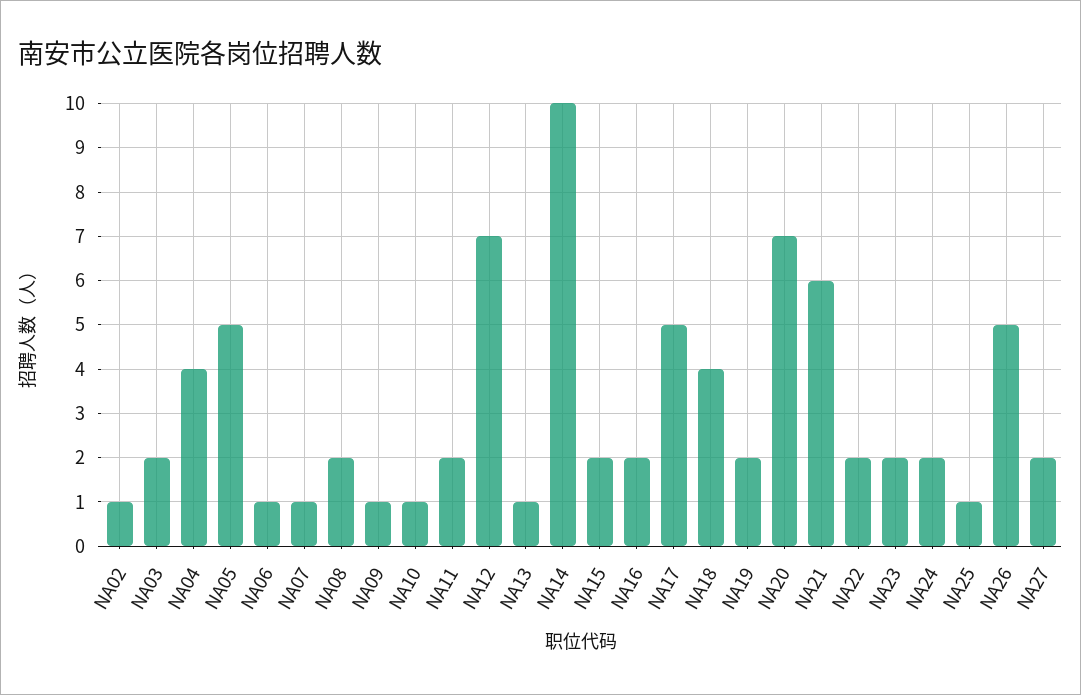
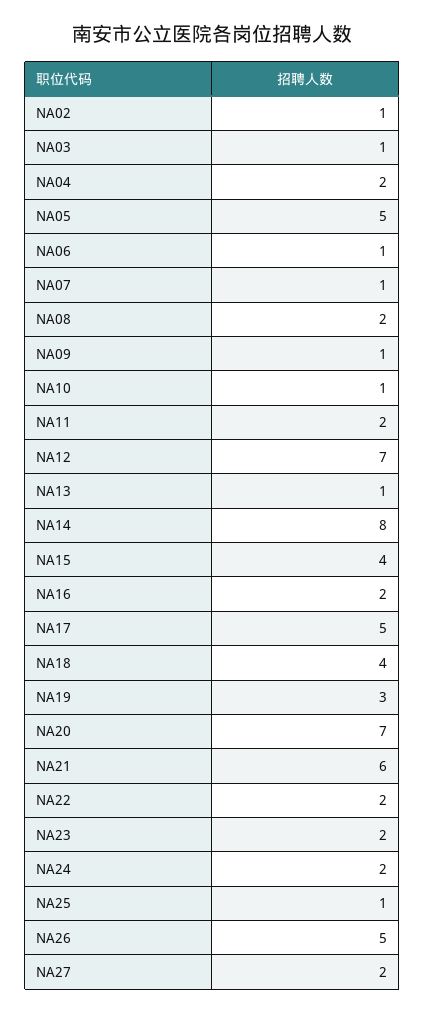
  {
    "NA02": 1,
-   "NA03": 2,
+   "NA03": 1,
-   "NA04": 4,
+   "NA04": 2,
    "NA05": 5,
    "NA06": 1,
    "NA07": 1,
    "NA08": 2,
    "NA09": 1,
    "NA10": 1,
    "NA11": 2,
    "NA12": 7,
    "NA13": 1,
-   "NA14": 10,
+   "NA14": 8,
-   "NA15": 2,
+   "NA15": 4,
    "NA16": 2,
    "NA17": 5,
    "NA18": 4,
-   "NA19": 2,
+   "NA19": 3,
    "NA20": 7,
    "NA21": 6,
    "NA22": 2,
    "NA23": 2,
    "NA24": 2,
    "NA25": 1,
    "NA26": 5,
    "NA27": 2
  }

